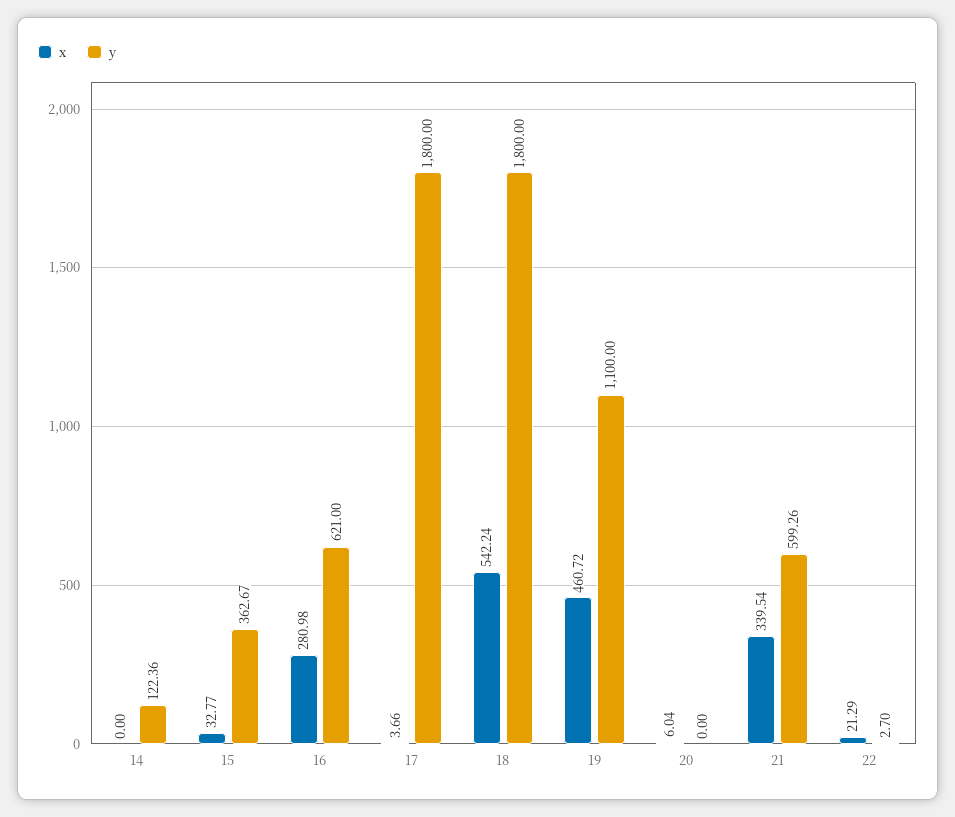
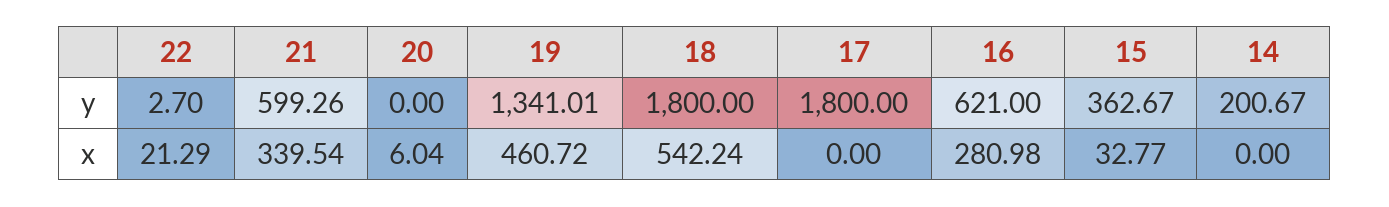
  {
    "x": {
      "14": 0,
      "15": 32.77,
      "16": 280.98,
-     "17": 3.66,
+     "17": 0,
      "18": 542.24,
      "19": 460.72,
      "20": 6.04,
      "21": 339.54,
      "22": 21.29
    },
    "y": {
-     "14": 122.36,
+     "14": 200.67,
      "15": 362.67,
      "16": 621,
      "17": 1800,
      "18": 1800,
-     "19": 1100,
+     "19": 1341.01,
      "20": 0,
      "21": 599.26,
      "22": 2.7
    }
  }

